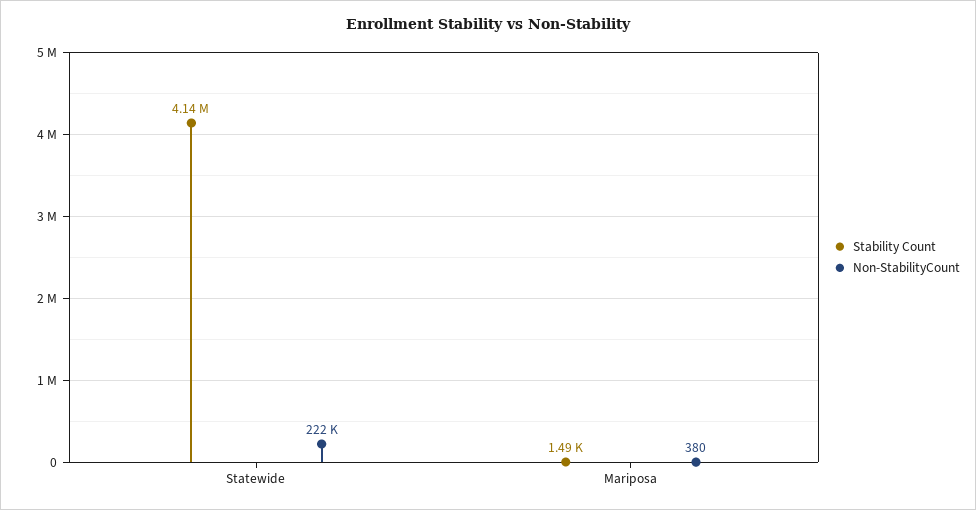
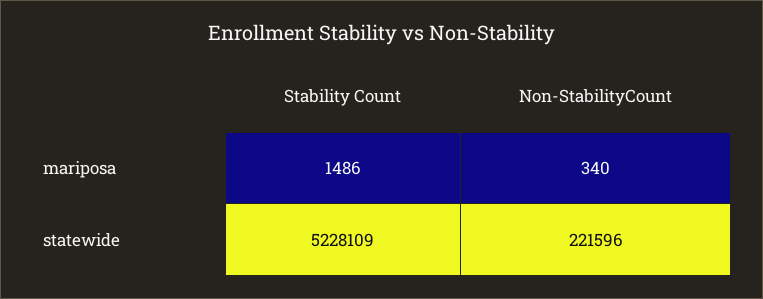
  {
    "Stability Count": {
-     "Statewide": 4140000,
+     "Statewide": 5228109,
      "Mariposa": 1486
    },
    "Non-StabilityCount": {
      "Statewide": 221596,
-     "Mariposa": 380
+     "Mariposa": 340
    }
  }

